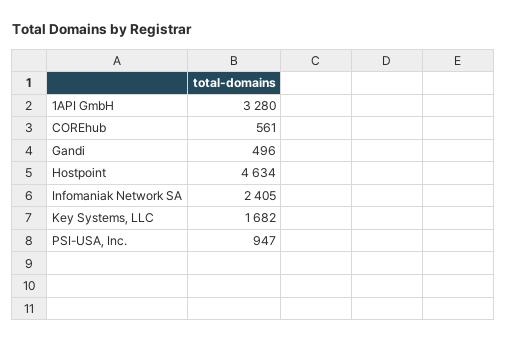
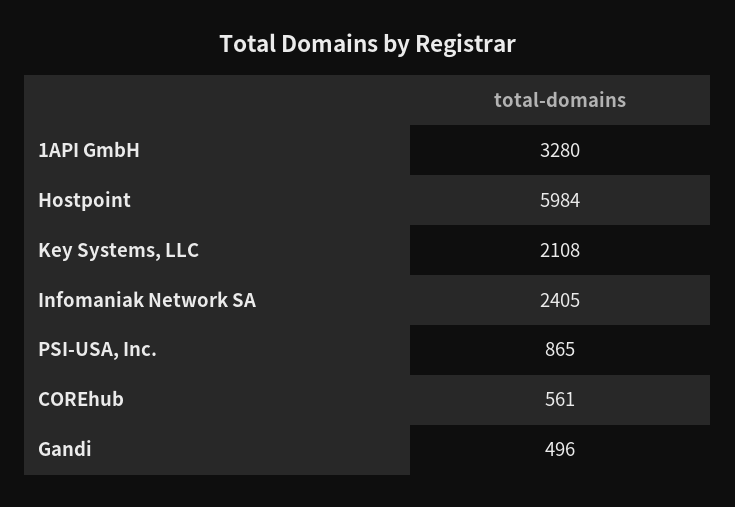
  {
    "1API GmbH": 3280,
    "COREhub": 561,
    "Gandi": 496,
-   "Hostpoint": 4634,
+   "Hostpoint": 5984,
    "Infomaniak Network SA": 2405,
-   "Key Systems, LLC": 1682,
+   "Key Systems, LLC": 2108,
-   "PSI-USA, Inc.": 947
+   "PSI-USA, Inc.": 865
  }

